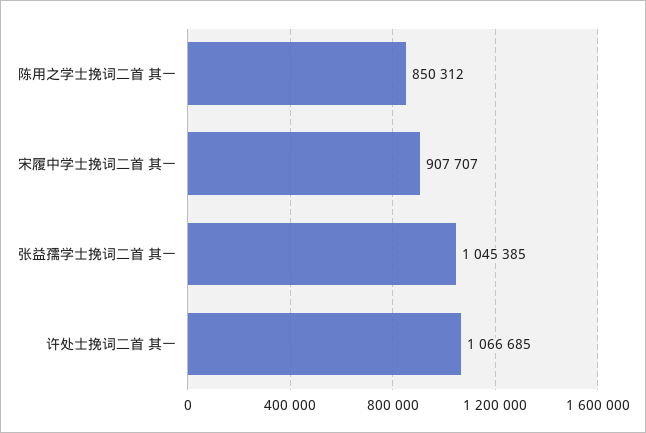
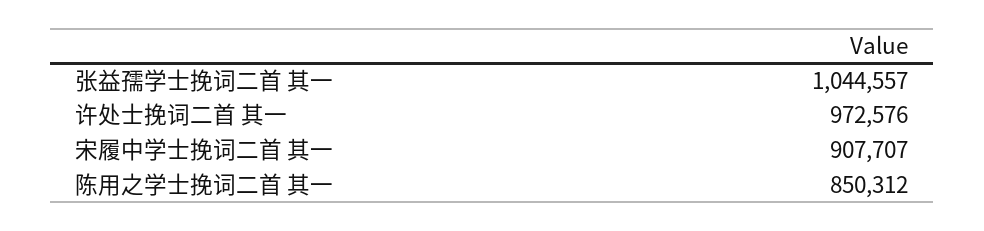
  {
    "陈用之学士挽词二首 其一": 850312,
    "宋履中学士挽词二首 其一": 907707,
-   "张益孺学士挽词二首 其一": 1045385,
+   "张益孺学士挽词二首 其一": 1044557,
-   "许处士挽词二首 其一": 1066685
+   "许处士挽词二首 其一": 972576
  }

